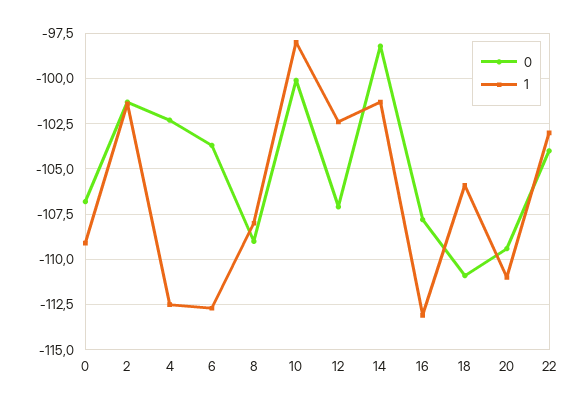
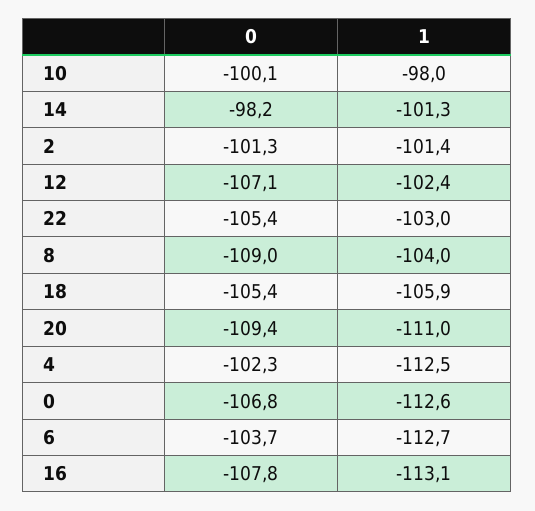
  {
    "0": {
      "0": -106.8,
      "2": -101.3,
      "4": -102.3,
      "6": -103.7,
      "8": -109,
      "10": -100.1,
      "12": -107.1,
      "14": -98.2,
      "16": -107.8,
-     "18": -111,
+     "18": -105.4,
      "20": -109.4,
-     "22": -104
+     "22": -105.4
    },
    "1": {
-     "0": -109,
+     "0": -112.6,
      "2": -101.4,
      "4": -112.5,
      "6": -112.7,
-     "8": -108,
+     "8": -104,
      "10": -98,
      "12": -102.4,
      "14": -101.3,
      "16": -113.1,
      "18": -105.9,
      "20": -111,
      "22": -103
    }
  }

